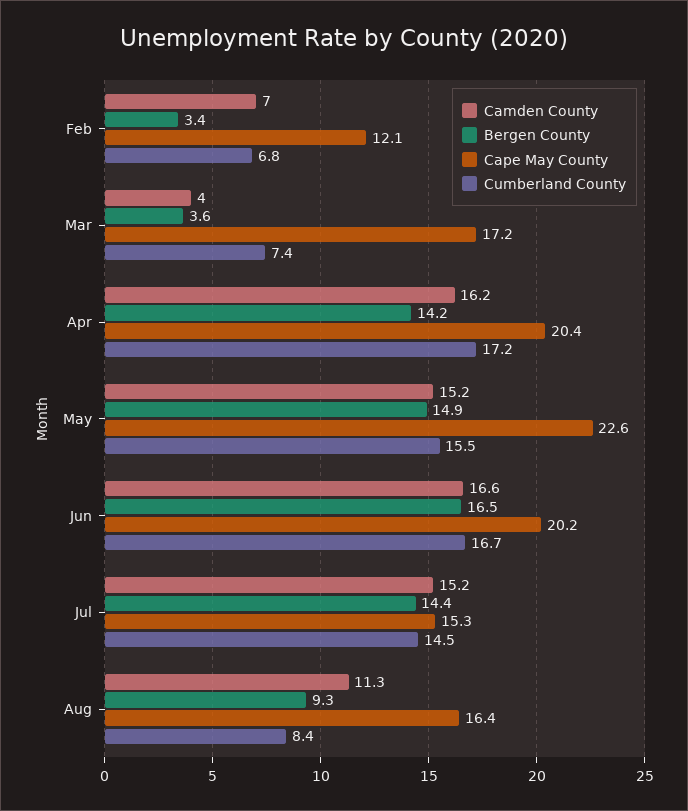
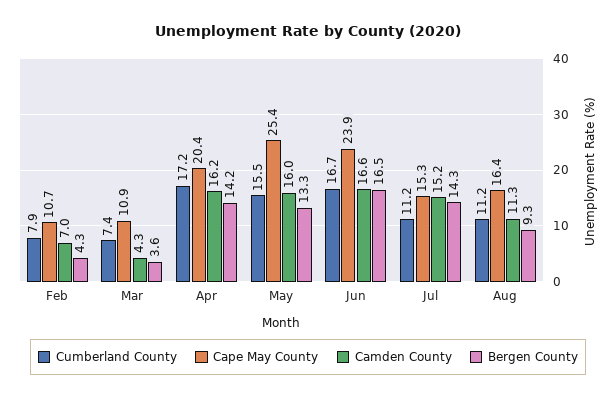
  {
    "Camden County": {
      "Feb": 7,
-     "Mar": 4,
+     "Mar": 4.3,
      "Apr": 16.2,
-     "May": 15.2,
+     "May": 16,
      "Jun": 16.6,
      "Jul": 15.2,
      "Aug": 11.3
    },
    "Bergen County": {
-     "Feb": 3.4,
+     "Feb": 4.3,
      "Mar": 3.6,
      "Apr": 14.2,
-     "May": 14.9,
+     "May": 13.3,
      "Jun": 16.5,
-     "Jul": 14.4,
+     "Jul": 14.3,
      "Aug": 9.3
    },
    "Cape May County": {
-     "Feb": 12.1,
+     "Feb": 10.7,
-     "Mar": 17.2,
+     "Mar": 10.9,
      "Apr": 20.4,
-     "May": 22.6,
+     "May": 25.4,
-     "Jun": 20.2,
+     "Jun": 23.9,
      "Jul": 15.3,
      "Aug": 16.4
    },
    "Cumberland County": {
-     "Feb": 6.8,
+     "Feb": 7.9,
      "Mar": 7.4,
      "Apr": 17.2,
      "May": 15.5,
      "Jun": 16.7,
-     "Jul": 14.5,
+     "Jul": 11.2,
-     "Aug": 8.4
+     "Aug": 11.2
    }
  }

